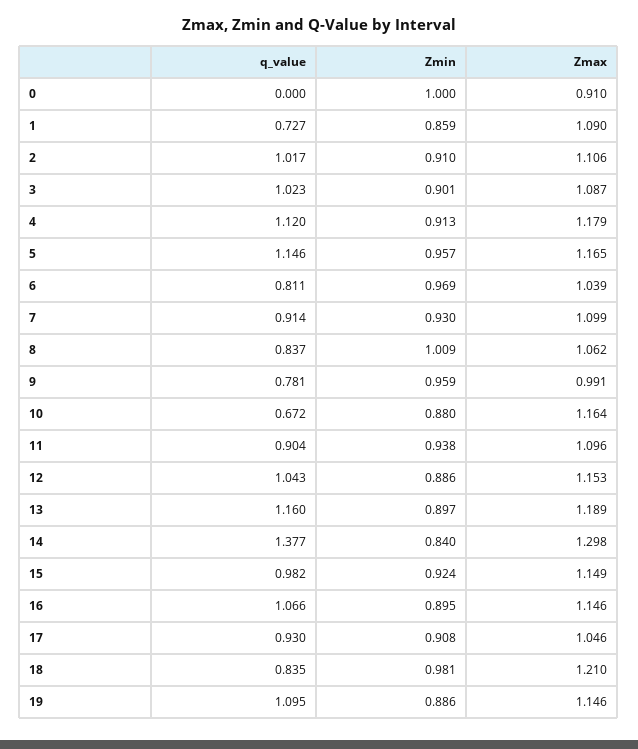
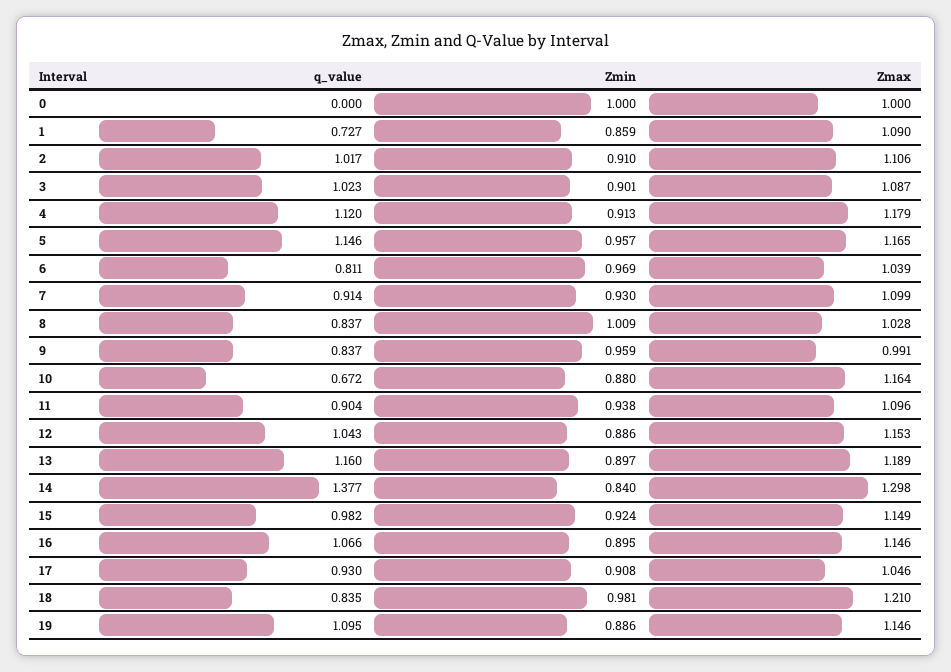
  {
    "q_value": {
      "0": 0,
      "1": 0.727,
      "2": 1.017,
      "3": 1.023,
      "4": 1.12,
      "5": 1.146,
      "6": 0.811,
      "7": 0.914,
      "8": 0.837,
-     "9": 0.781,
+     "9": 0.837,
      "10": 0.672,
      "11": 0.904,
      "12": 1.043,
      "13": 1.16,
      "14": 1.377,
      "15": 0.982,
      "16": 1.066,
      "17": 0.93,
      "18": 0.835,
      "19": 1.095
    },
    "Zmin": {
      "0": 1,
      "1": 0.859,
      "2": 0.91,
      "3": 0.901,
      "4": 0.913,
      "5": 0.957,
      "6": 0.969,
      "7": 0.93,
      "8": 1.009,
      "9": 0.959,
      "10": 0.88,
      "11": 0.938,
      "12": 0.886,
      "13": 0.897,
      "14": 0.84,
      "15": 0.924,
      "16": 0.895,
      "17": 0.908,
      "18": 0.981,
      "19": 0.886
    },
    "Zmax": {
-     "0": 0.91,
+     "0": 1,
      "1": 1.09,
      "2": 1.106,
      "3": 1.087,
      "4": 1.179,
      "5": 1.165,
      "6": 1.039,
      "7": 1.099,
-     "8": 1.062,
+     "8": 1.028,
      "9": 0.991,
      "10": 1.164,
      "11": 1.096,
      "12": 1.153,
      "13": 1.189,
      "14": 1.298,
      "15": 1.149,
      "16": 1.146,
      "17": 1.046,
      "18": 1.21,
      "19": 1.146
    }
  }

